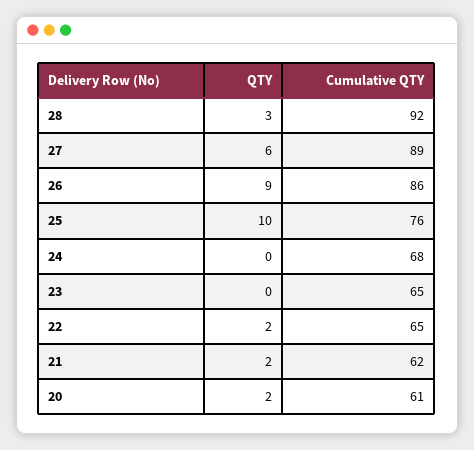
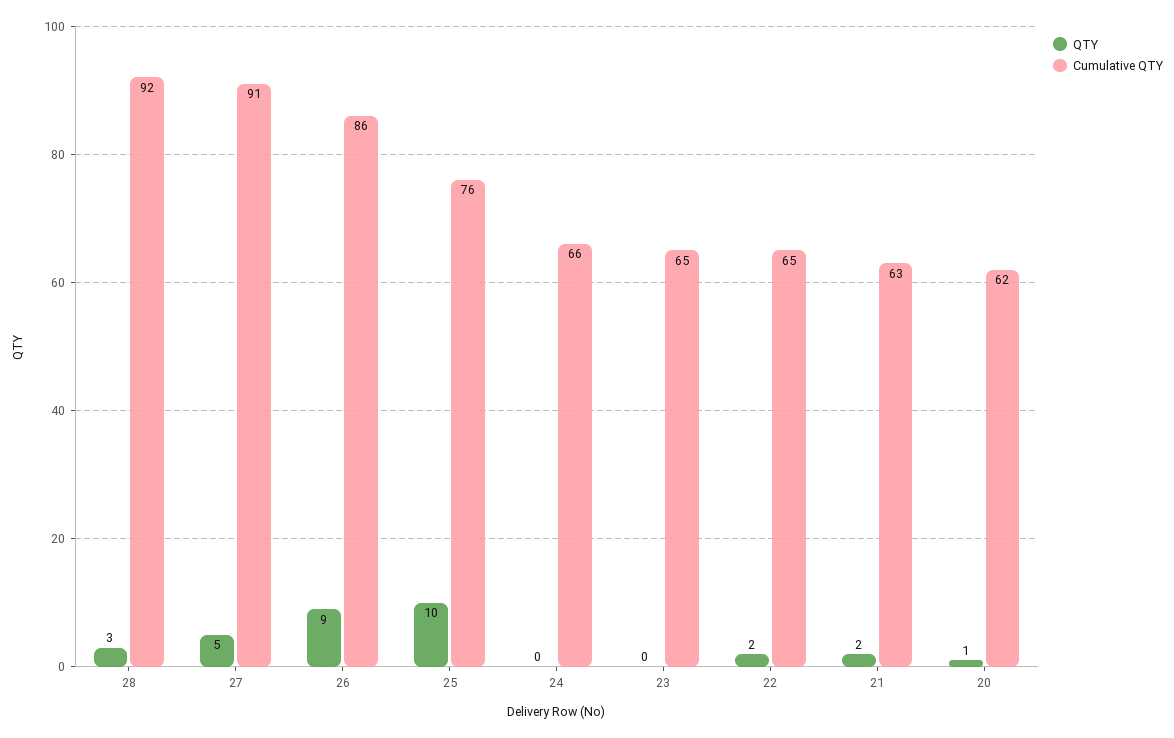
  {
    "QTY": {
      "28": 3,
-     "27": 6,
+     "27": 5,
      "26": 9,
      "25": 10,
      "24": 0,
      "23": 0,
      "22": 2,
      "21": 2,
-     "20": 2
+     "20": 1
    },
    "Cumulative QTY": {
      "28": 92,
-     "27": 89,
+     "27": 91,
      "26": 86,
      "25": 76,
-     "24": 68,
+     "24": 66,
      "23": 65,
      "22": 65,
-     "21": 62,
+     "21": 63,
-     "20": 61
+     "20": 62
    }
  }

